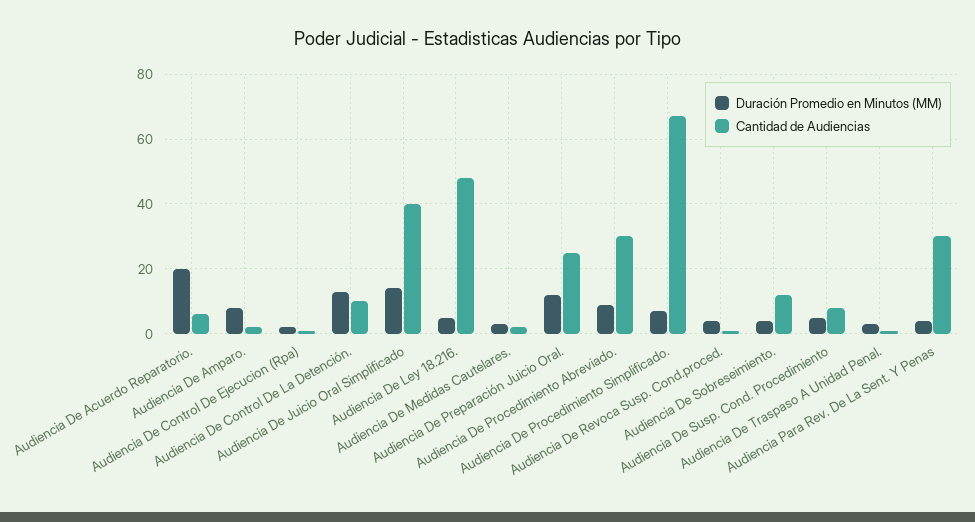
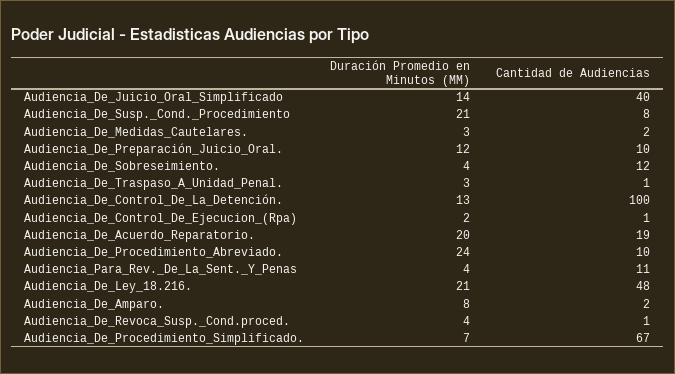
  {
    "Duración Promedio en Minutos (MM)": {
      "Audiencia De Acuerdo Reparatorio.": 20,
      "Audiencia De Amparo.": 8,
      "Audiencia De Control De Ejecucion (Rpa)": 2,
      "Audiencia De Control De La Detención.": 13,
      "Audiencia De Juicio Oral Simplificado": 14,
-     "Audiencia De Ley 18.216.": 5,
+     "Audiencia De Ley 18.216.": 21,
      "Audiencia De Medidas Cautelares.": 3,
      "Audiencia De Preparación Juicio Oral.": 12,
-     "Audiencia De Procedimiento Abreviado.": 10,
+     "Audiencia De Procedimiento Abreviado.": 24,
      "Audiencia De Procedimiento Simplificado.": 7,
      "Audiencia De Revoca Susp. Cond.proced.": 4,
      "Audiencia De Sobreseimiento.": 4,
-     "Audiencia De Susp. Cond. Procedimiento": 5,
+     "Audiencia De Susp. Cond. Procedimiento": 21,
      "Audiencia De Traspaso A Unidad Penal.": 3,
      "Audiencia Para Rev. De La Sent. Y Penas": 4
    },
    "Cantidad de Audiencias": {
-     "Audiencia De Acuerdo Reparatorio.": 5,
+     "Audiencia De Acuerdo Reparatorio.": 19,
      "Audiencia De Amparo.": 2,
      "Audiencia De Control De Ejecucion (Rpa)": 1,
-     "Audiencia De Control De La Detención.": 10,
+     "Audiencia De Control De La Detención.": 100,
      "Audiencia De Juicio Oral Simplificado": 40,
      "Audiencia De Ley 18.216.": 48,
      "Audiencia De Medidas Cautelares.": 2,
-     "Audiencia De Preparación Juicio Oral.": 25,
+     "Audiencia De Preparación Juicio Oral.": 10,
-     "Audiencia De Procedimiento Abreviado.": 30,
+     "Audiencia De Procedimiento Abreviado.": 10,
      "Audiencia De Procedimiento Simplificado.": 67,
      "Audiencia De Revoca Susp. Cond.proced.": 1,
      "Audiencia De Sobreseimiento.": 12,
      "Audiencia De Susp. Cond. Procedimiento": 8,
      "Audiencia De Traspaso A Unidad Penal.": 1,
-     "Audiencia Para Rev. De La Sent. Y Penas": 30
+     "Audiencia Para Rev. De La Sent. Y Penas": 11
    }
  }

